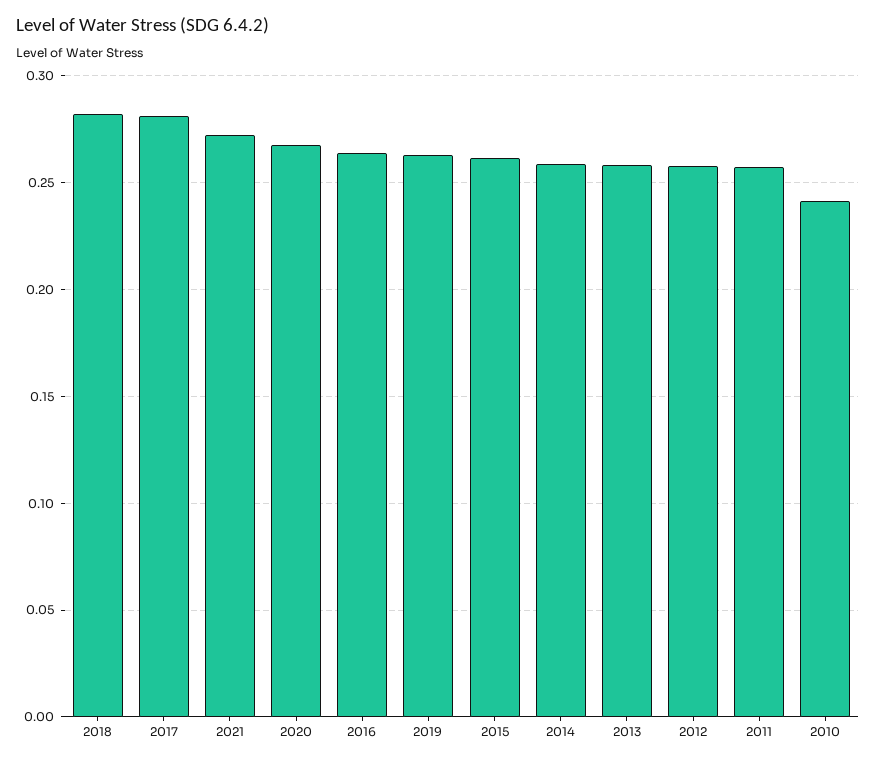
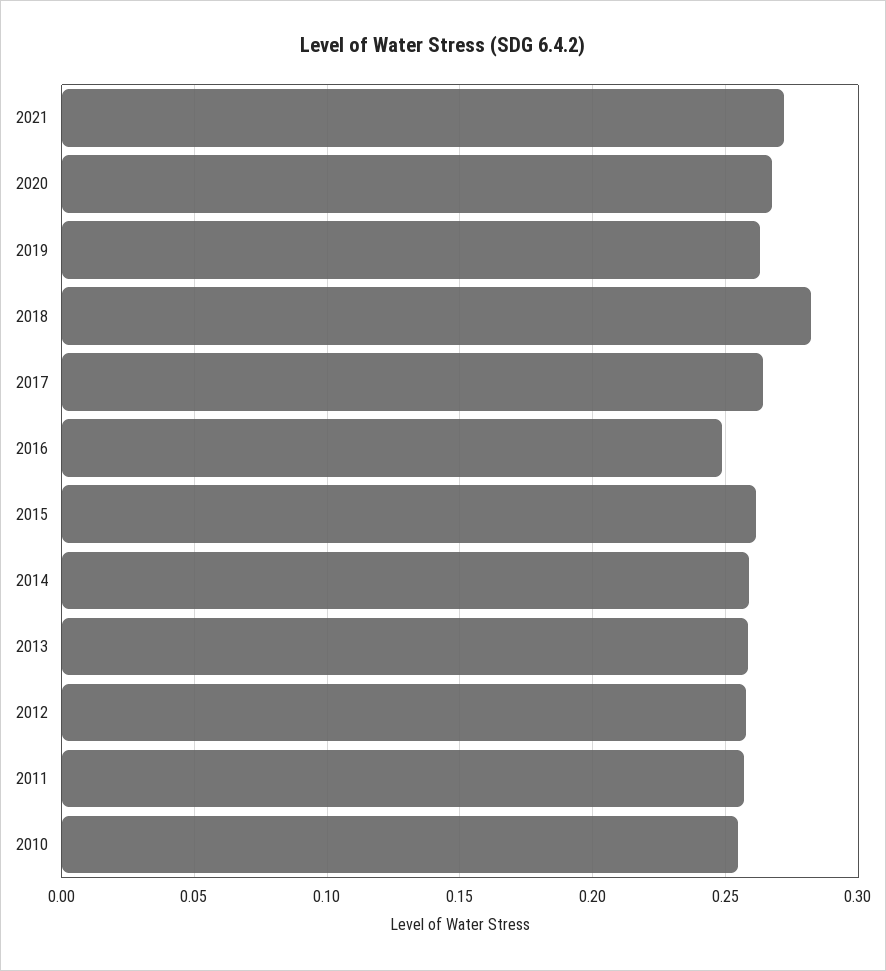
  {
    "2018": 0.28,
-   "2017": 0.28,
+   "2017": 0.265,
    "2021": 0.27,
    "2020": 0.265,
-   "2016": 0.265,
+   "2016": 0.25,
    "2019": 0.265,
    "2015": 0.26,
    "2014": 0.26,
    "2013": 0.26,
    "2012": 0.26,
    "2011": 0.255,
-   "2010": 0.24
+   "2010": 0.255
  }

